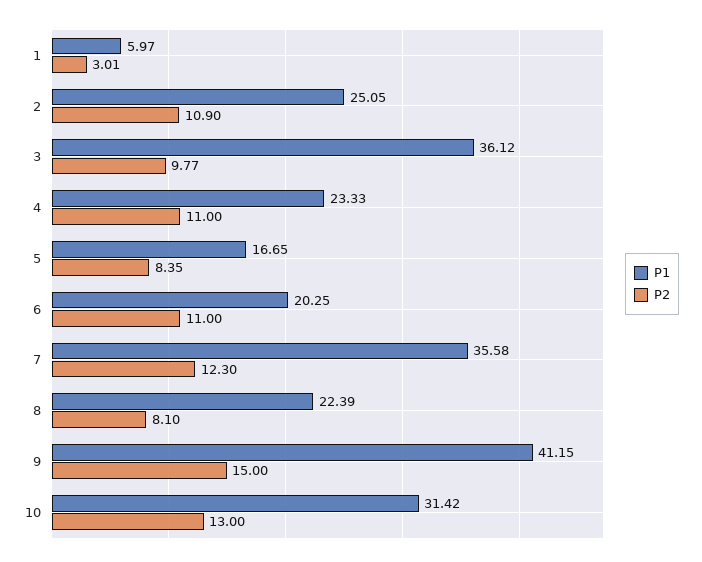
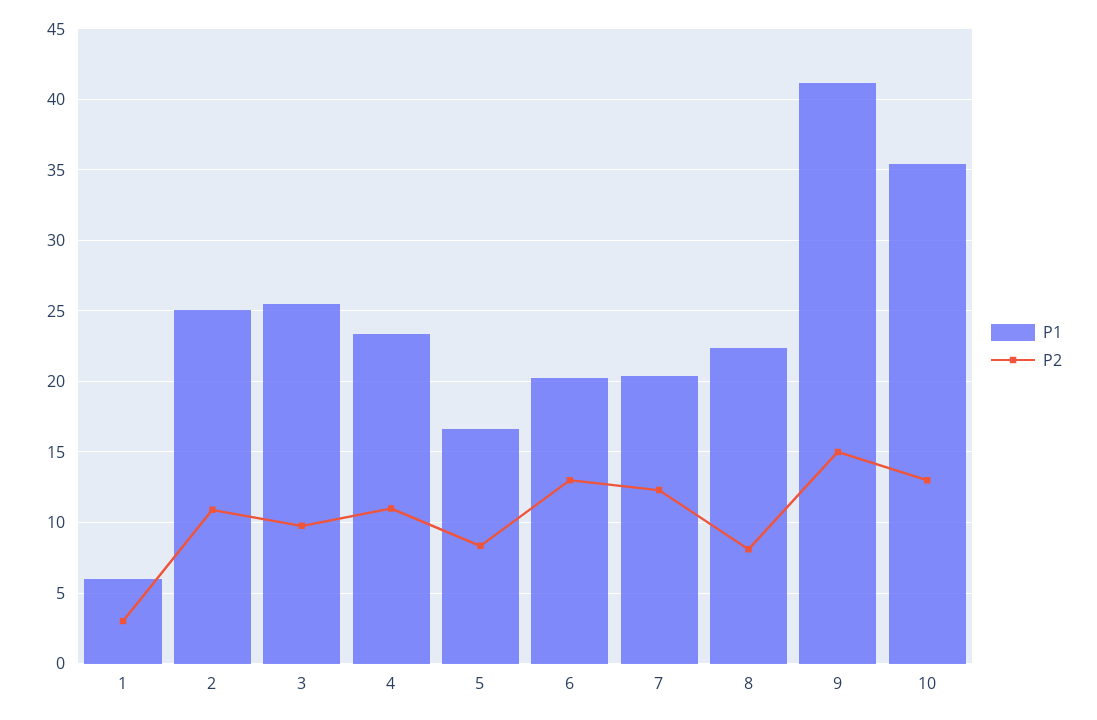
  {
    "P1": {
      "1": 5.97,
      "2": 25.05,
-     "3": 36.12,
+     "3": 25.5,
      "4": 23.33,
      "5": 16.65,
      "6": 20.25,
-     "7": 35.58,
+     "7": 20.5,
      "8": 22.39,
      "9": 41.15,
-     "10": 31.42
+     "10": 35.5
    },
    "P2": {
      "1": 3.01,
      "2": 10.9,
      "3": 9.77,
      "4": 11,
      "5": 8.35,
-     "6": 11,
+     "6": 13,
      "7": 12.3,
      "8": 8.1,
      "9": 15,
      "10": 13
    }
  }

